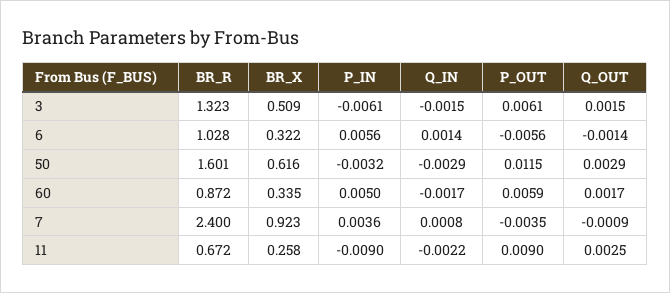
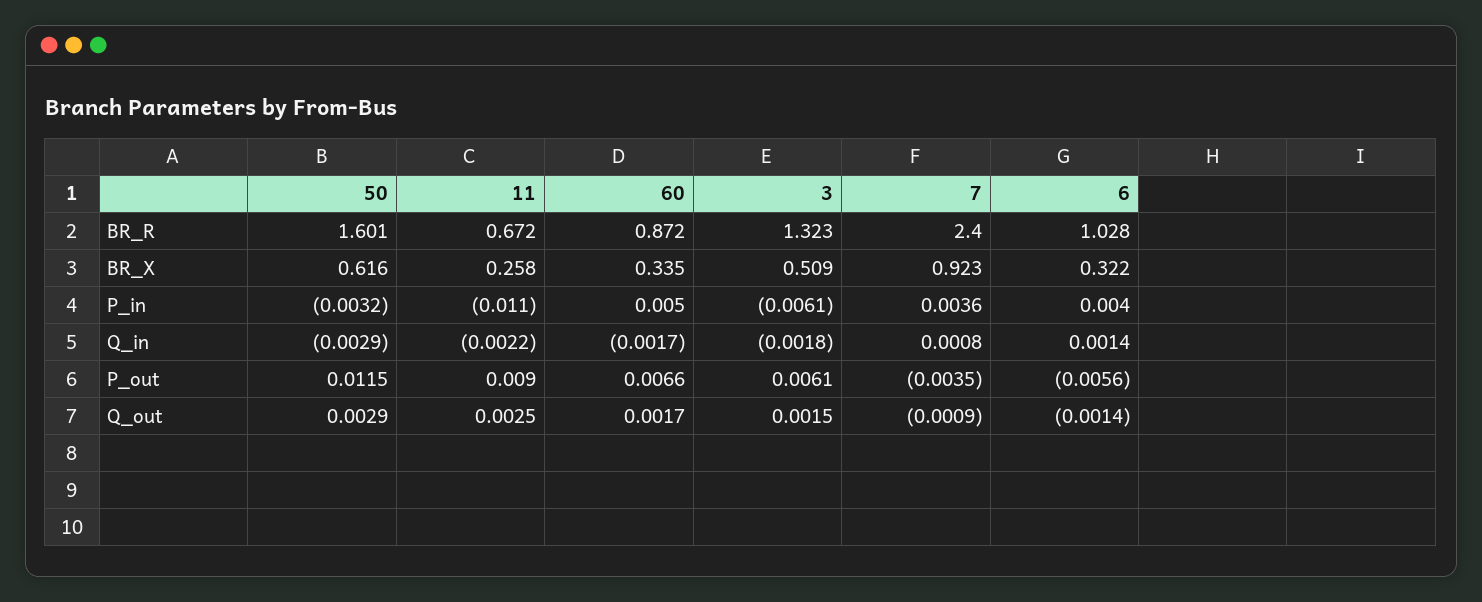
  {
    "BR_R": {
      "3": 1.323,
      "6": 1.028,
      "50": 1.601,
      "60": 0.872,
      "7": 2.4,
      "11": 0.672
    },
    "BR_X": {
      "3": 0.509,
      "6": 0.322,
      "50": 0.616,
      "60": 0.335,
      "7": 0.923,
      "11": 0.258
    },
    "P_IN": {
      "3": -0.0061,
-     "6": 0.0056,
+     "6": 0.004,
      "50": -0.0032,
      "60": 0.005,
      "7": 0.0036,
-     "11": -0.009
+     "11": -0.011
    },
    "Q_IN": {
-     "3": -0.0015,
+     "3": -0.0018,
      "6": 0.0014,
      "50": -0.0029,
      "60": -0.0017,
      "7": 0.0008,
      "11": -0.0022
    },
    "P_OUT": {
      "3": 0.0061,
      "6": -0.0056,
      "50": 0.0115,
-     "60": 0.0059,
+     "60": 0.0066,
      "7": -0.0035,
      "11": 0.009
    },
    "Q_OUT": {
      "3": 0.0015,
      "6": -0.0014,
      "50": 0.0029,
      "60": 0.0017,
      "7": -0.0009,
      "11": 0.0025
    }
  }

